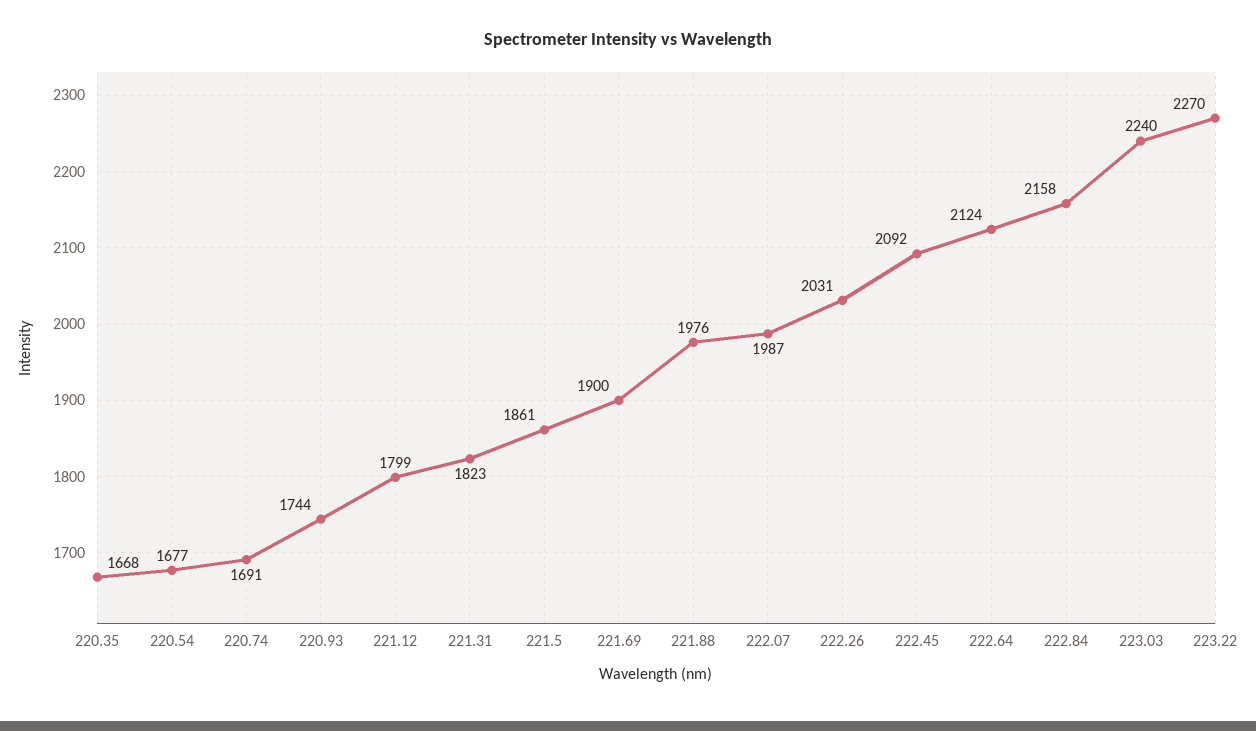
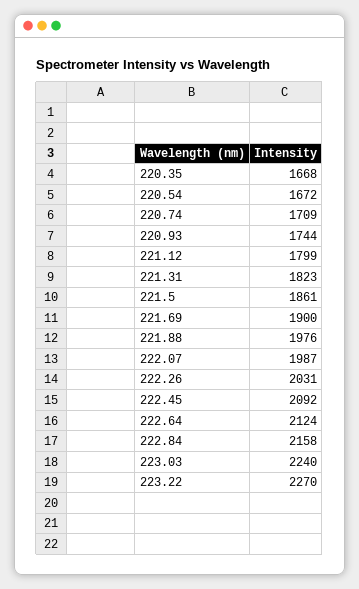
  {
    "220.35": 1668,
-   "220.54": 1677,
+   "220.54": 1672,
-   "220.74": 1691,
+   "220.74": 1709,
    "220.93": 1744,
    "221.12": 1799,
    "221.31": 1823,
    "221.5": 1861,
    "221.69": 1900,
    "221.88": 1976,
    "222.07": 1987,
    "222.26": 2031,
    "222.45": 2092,
    "222.64": 2124,
    "222.84": 2158,
    "223.03": 2240,
    "223.22": 2270
  }

